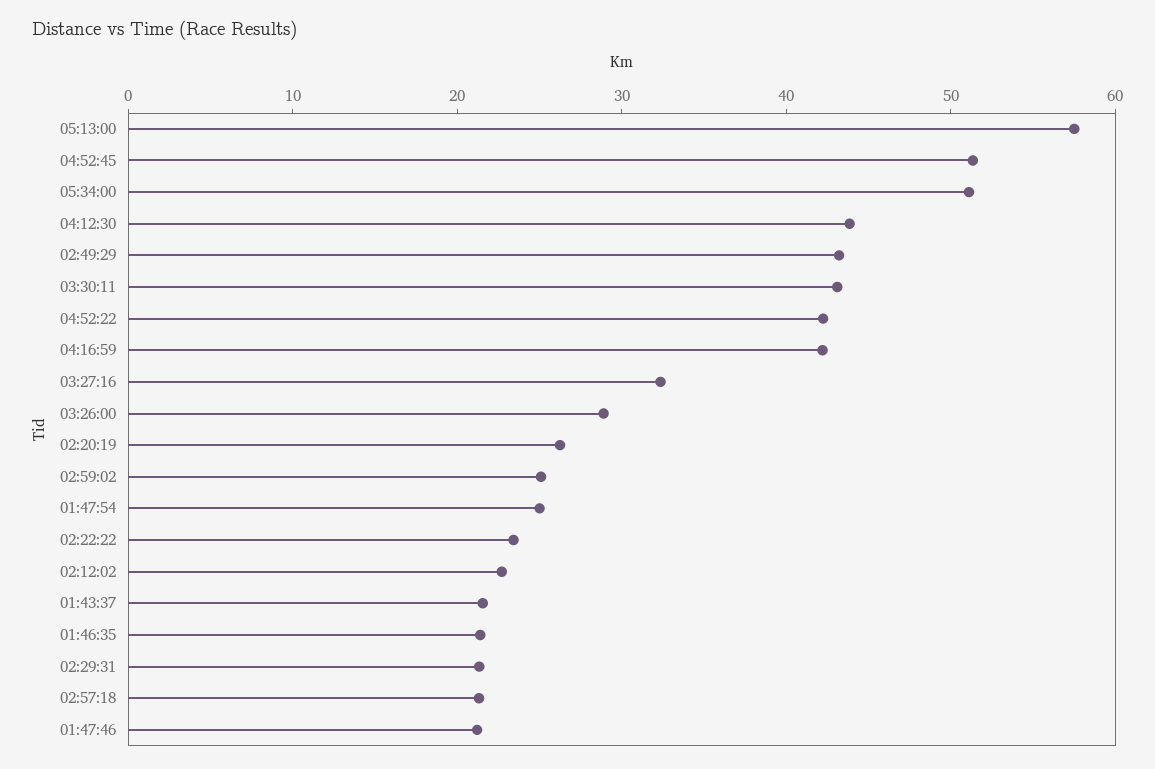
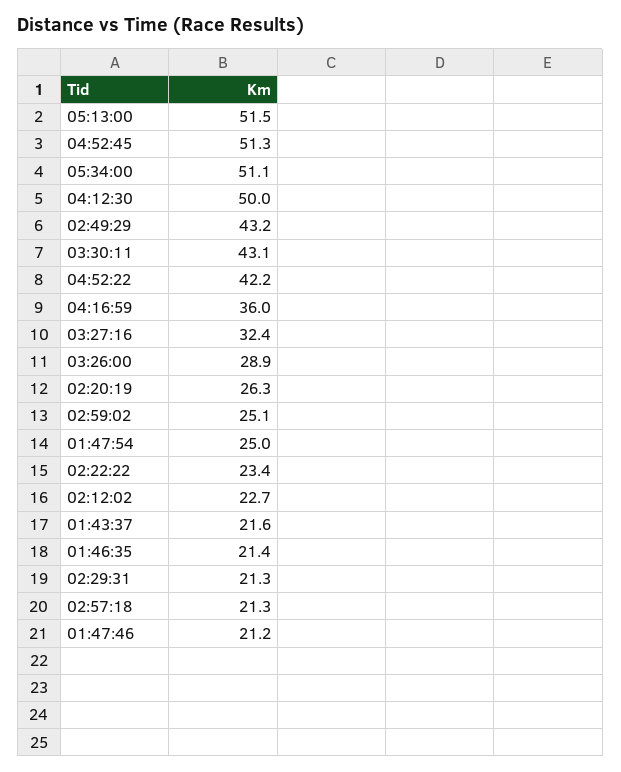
  {
-   "05:13:00": 58,
+   "05:13:00": 51.5,
    "04:52:45": 51.3,
    "05:34:00": 51.1,
-   "04:12:30": 44,
+   "04:12:30": 50,
    "02:49:29": 43.2,
    "03:30:11": 43.1,
    "04:52:22": 42.2,
-   "04:16:59": 42,
+   "04:16:59": 36,
    "03:27:16": 32.4,
    "03:26:00": 28.9,
    "02:20:19": 26.3,
    "02:59:02": 25.1,
    "01:47:54": 25,
    "02:22:22": 23.4,
    "02:12:02": 22.7,
    "01:43:37": 21.6,
    "01:46:35": 21.4,
    "02:29:31": 21.3,
    "02:57:18": 21.3,
    "01:47:46": 21.2
  }

